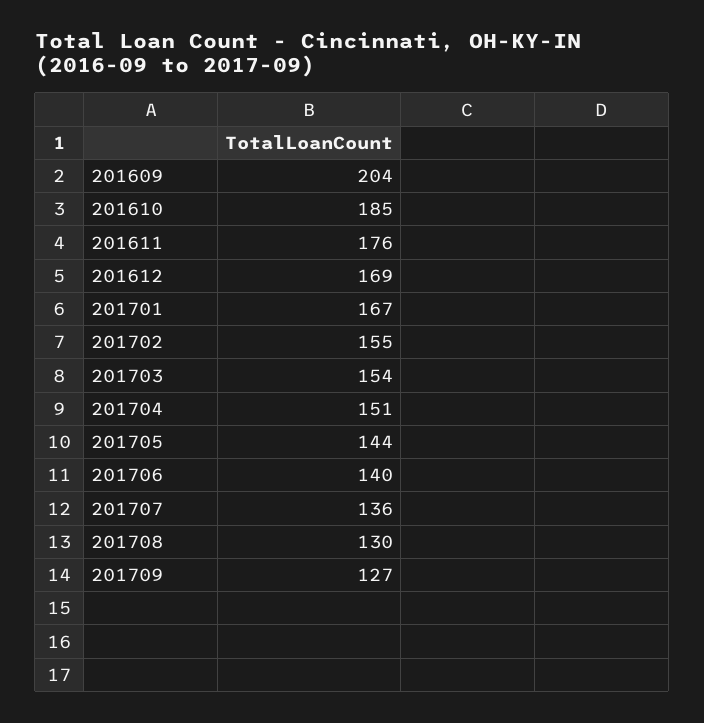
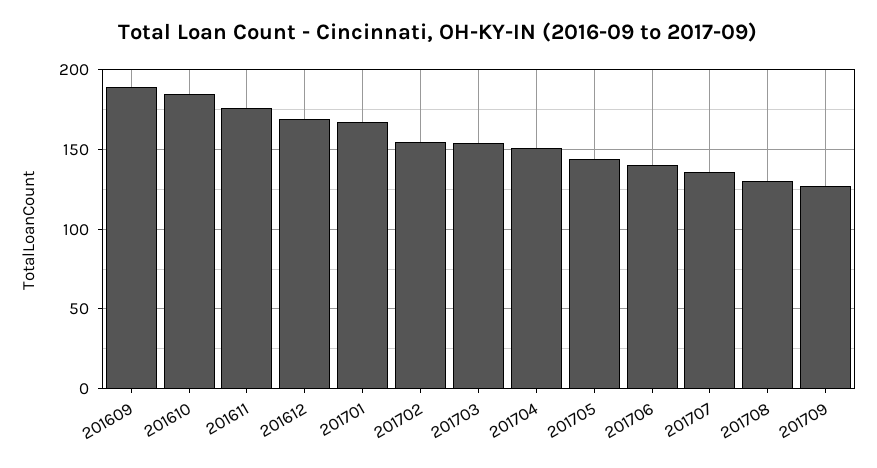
  {
-   "201609": 204,
+   "201609": 190,
    "201610": 185,
    "201611": 176,
    "201612": 169,
    "201701": 167,
    "201702": 155,
    "201703": 154,
    "201704": 151,
    "201705": 144,
    "201706": 140,
    "201707": 136,
    "201708": 130,
    "201709": 127
  }

